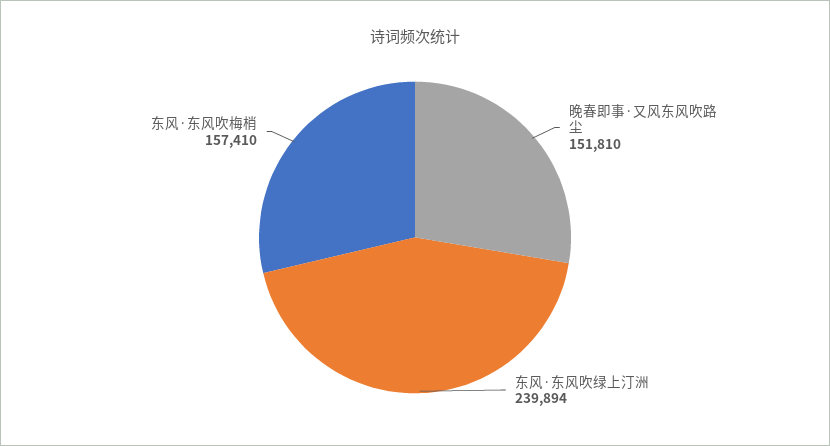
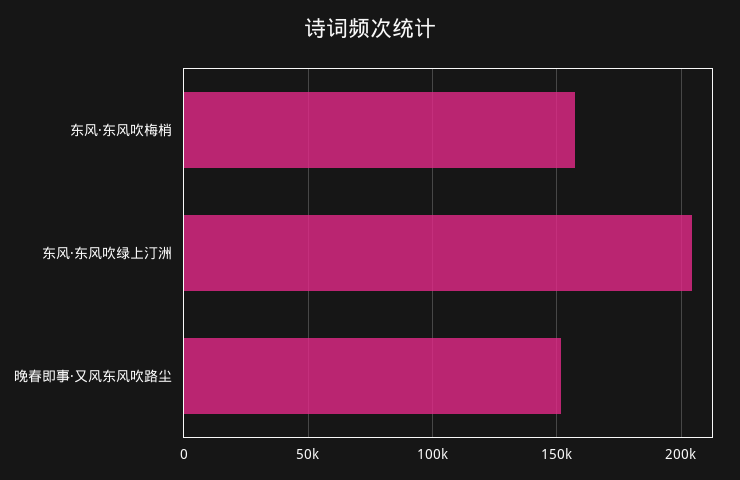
  {
    "晚春即事·又风东风吹路尘": 151810,
-   "东风·东风吹绿上汀洲": 239894,
+   "东风·东风吹绿上汀洲": 205000,
    "东风·东风吹梅梢": 157410
  }

